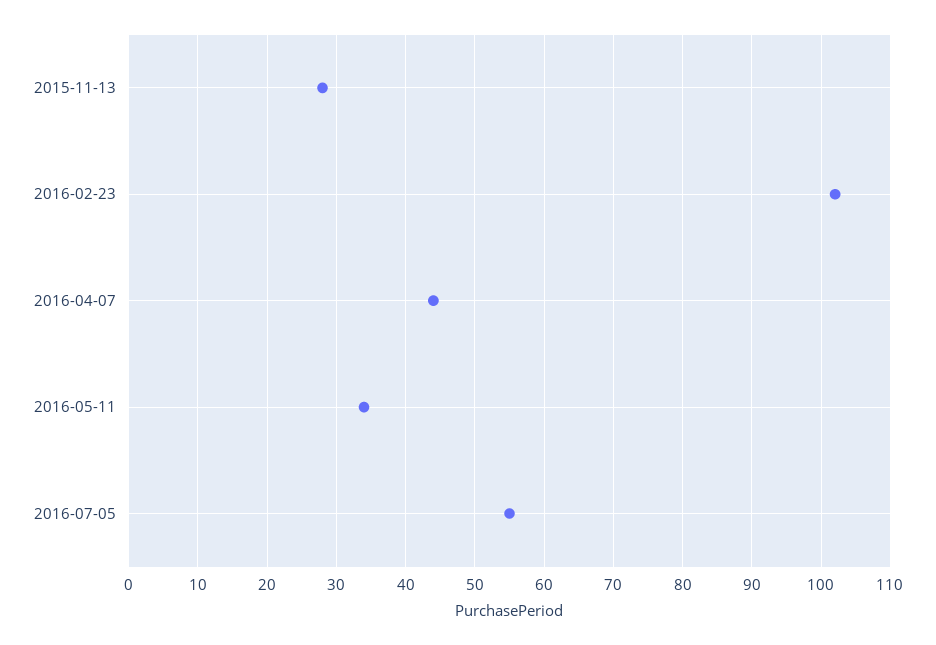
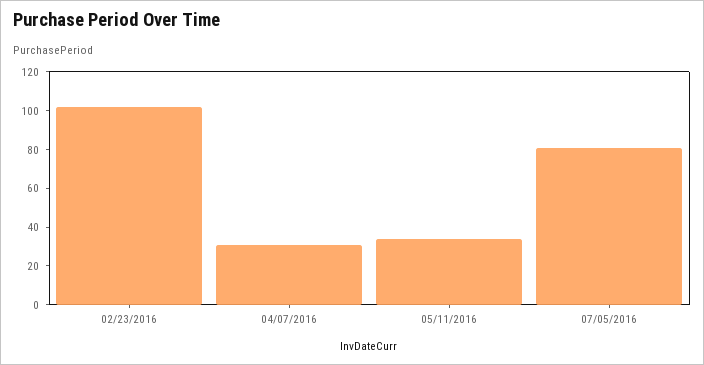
  {
-   "2015-11-13": 28,
    "2016-02-23": 102,
-   "2016-04-07": 44,
+   "2016-04-07": 30,
    "2016-05-11": 34,
-   "2016-07-05": 55
+   "2016-07-05": 80
  }

